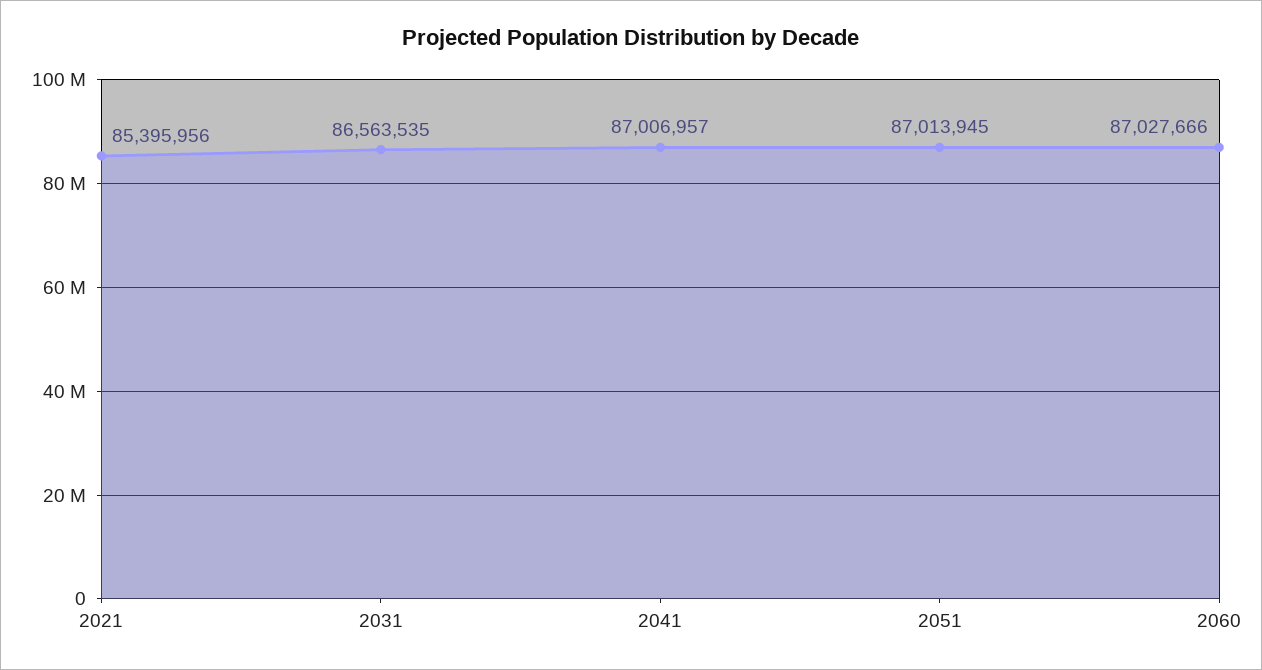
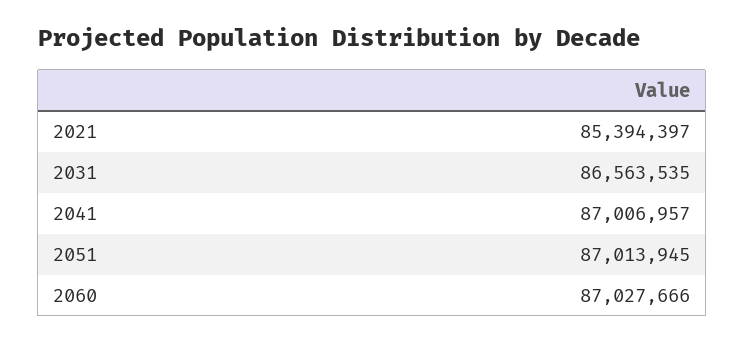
  {
-   "2021": 85395956,
+   "2021": 85394397,
    "2031": 86563535,
    "2041": 87006957,
    "2051": 87013945,
    "2060": 87027666
  }

